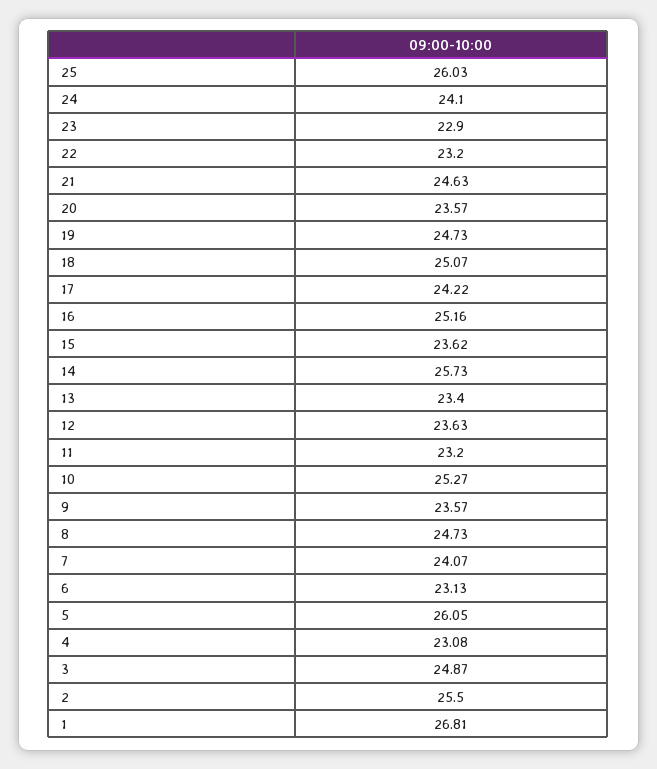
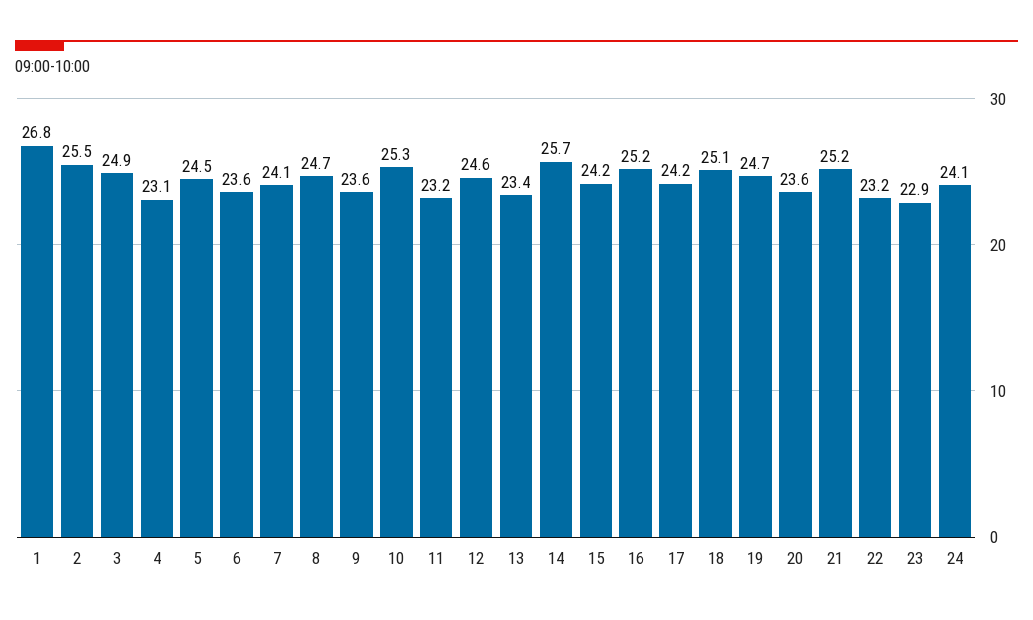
  {
-   "25": 26.03,
    "24": 24.1,
    "23": 22.9,
    "22": 23.2,
-   "21": 24.63,
+   "21": 25.2,
    "20": 23.57,
    "19": 24.73,
    "18": 25.07,
    "17": 24.22,
    "16": 25.16,
-   "15": 23.62,
+   "15": 24.2,
    "14": 25.73,
    "13": 23.4,
-   "12": 23.63,
+   "12": 24.6,
    "11": 23.2,
    "10": 25.27,
    "9": 23.57,
    "8": 24.73,
    "7": 24.07,
-   "6": 23.13,
+   "6": 23.6,
-   "5": 26.05,
+   "5": 24.5,
    "4": 23.08,
    "3": 24.87,
    "2": 25.5,
    "1": 26.81
  }

